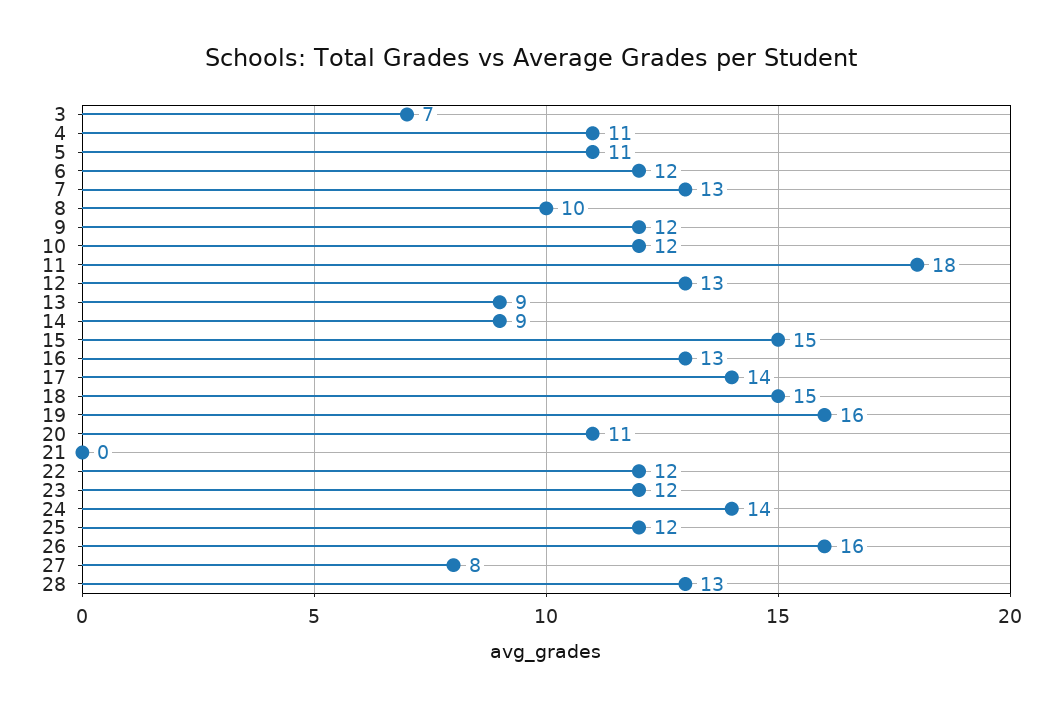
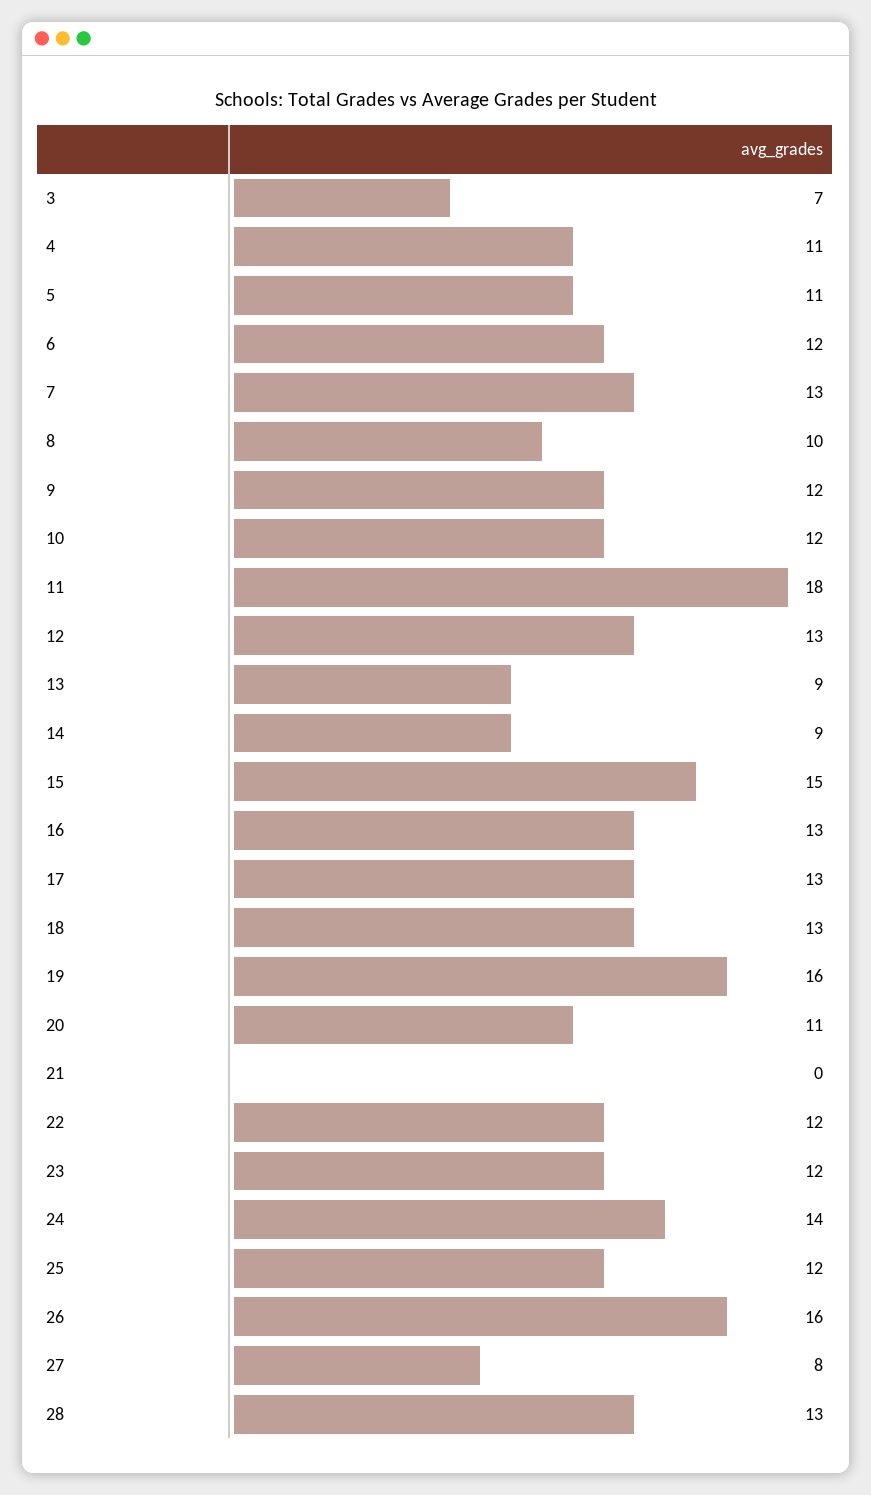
  {
    "3": 7,
    "4": 11,
    "5": 11,
    "6": 12,
    "7": 13,
    "8": 10,
    "9": 12,
    "10": 12,
    "11": 18,
    "12": 13,
    "13": 9,
    "14": 9,
    "15": 15,
    "16": 13,
-   "17": 14,
+   "17": 13,
-   "18": 15,
+   "18": 13,
    "19": 16,
    "20": 11,
    "21": 0,
    "22": 12,
    "23": 12,
    "24": 14,
    "25": 12,
    "26": 16,
    "27": 8,
    "28": 13
  }

